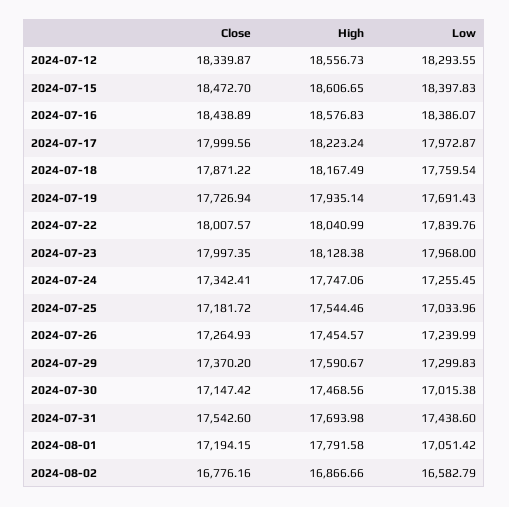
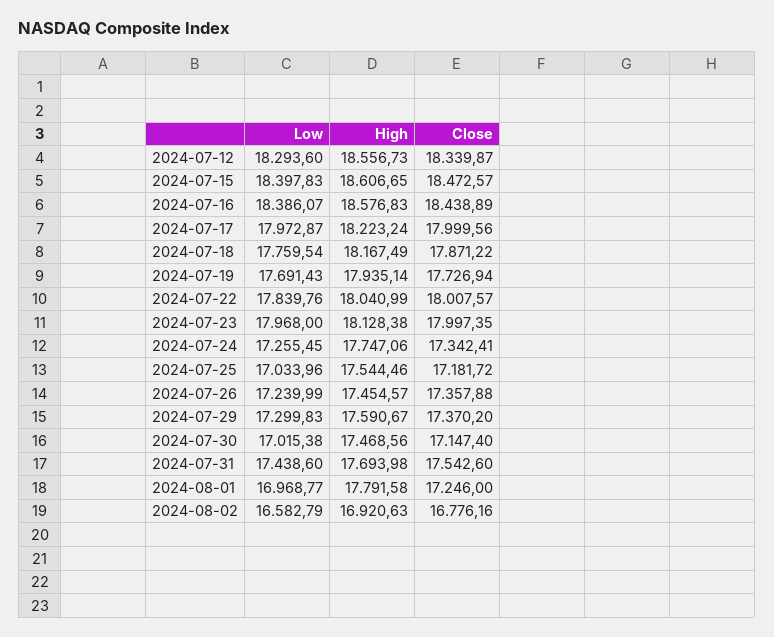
  {
    "Close": {
      "2024-07-12": 18339.87,
-     "2024-07-15": 18472.7,
+     "2024-07-15": 18472.57,
      "2024-07-16": 18438.89,
      "2024-07-17": 17999.56,
      "2024-07-18": 17871.22,
      "2024-07-19": 17726.94,
      "2024-07-22": 18007.57,
      "2024-07-23": 17997.35,
      "2024-07-24": 17342.41,
      "2024-07-25": 17181.72,
-     "2024-07-26": 17264.93,
+     "2024-07-26": 17357.88,
      "2024-07-29": 17370.2,
-     "2024-07-30": 17147.42,
+     "2024-07-30": 17147.4,
      "2024-07-31": 17542.6,
-     "2024-08-01": 17194.15,
+     "2024-08-01": 17246,
      "2024-08-02": 16776.16
    },
    "High": {
      "2024-07-12": 18556.73,
      "2024-07-15": 18606.65,
      "2024-07-16": 18576.83,
      "2024-07-17": 18223.24,
      "2024-07-18": 18167.49,
      "2024-07-19": 17935.14,
      "2024-07-22": 18040.99,
      "2024-07-23": 18128.38,
      "2024-07-24": 17747.06,
      "2024-07-25": 17544.46,
      "2024-07-26": 17454.57,
      "2024-07-29": 17590.67,
      "2024-07-30": 17468.56,
      "2024-07-31": 17693.98,
      "2024-08-01": 17791.58,
-     "2024-08-02": 16866.66
+     "2024-08-02": 16920.63
    },
    "Low": {
-     "2024-07-12": 18293.55,
+     "2024-07-12": 18293.6,
      "2024-07-15": 18397.83,
      "2024-07-16": 18386.07,
      "2024-07-17": 17972.87,
      "2024-07-18": 17759.54,
      "2024-07-19": 17691.43,
      "2024-07-22": 17839.76,
      "2024-07-23": 17968,
      "2024-07-24": 17255.45,
      "2024-07-25": 17033.96,
      "2024-07-26": 17239.99,
      "2024-07-29": 17299.83,
      "2024-07-30": 17015.38,
      "2024-07-31": 17438.6,
-     "2024-08-01": 17051.42,
+     "2024-08-01": 16968.77,
      "2024-08-02": 16582.79
    }
  }

